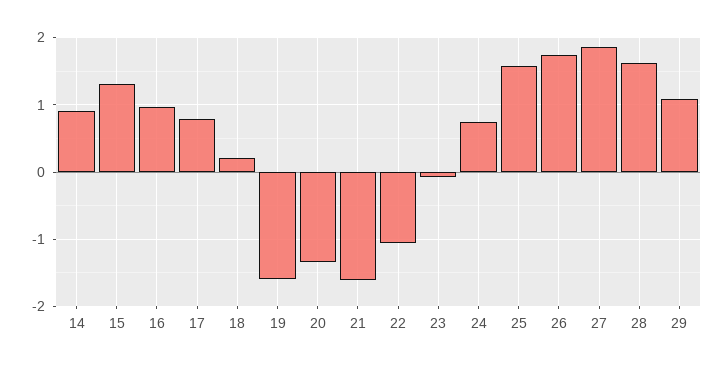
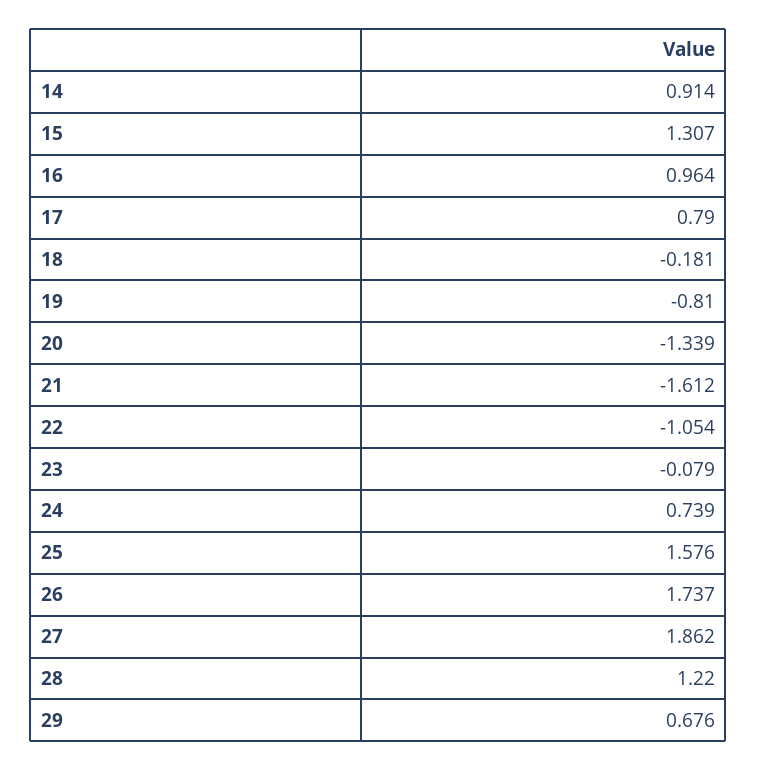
  {
    "14": 0.914,
    "15": 1.307,
    "16": 0.964,
    "17": 0.79,
-   "18": 0.2,
+   "18": -0.181,
-   "19": -1.6,
+   "19": -0.81,
    "20": -1.339,
    "21": -1.612,
    "22": -1.054,
    "23": -0.079,
    "24": 0.739,
    "25": 1.576,
    "26": 1.737,
    "27": 1.862,
-   "28": 1.6,
+   "28": 1.22,
-   "29": 1.1
+   "29": 0.676
  }

